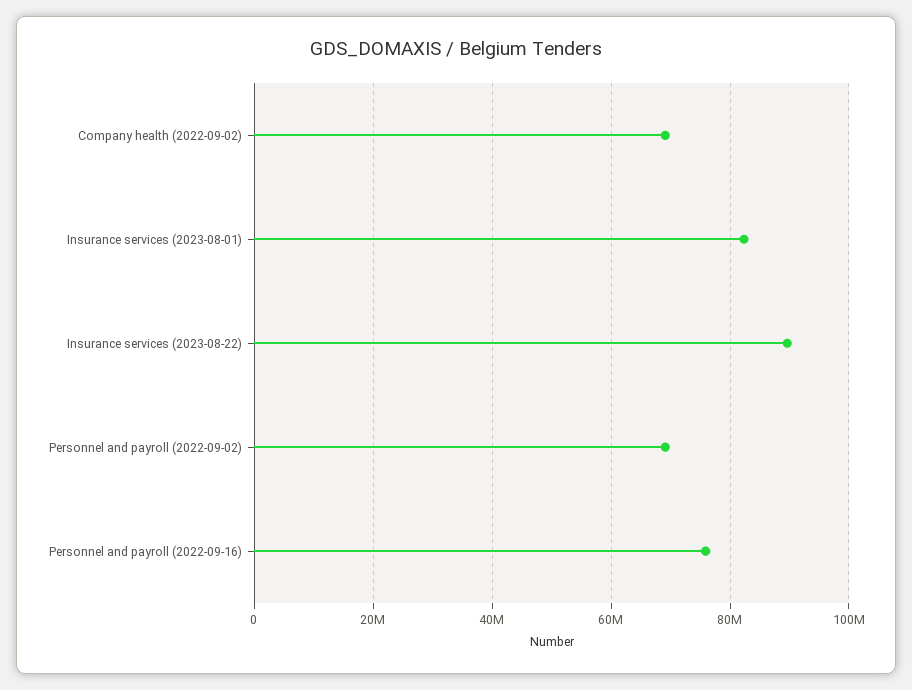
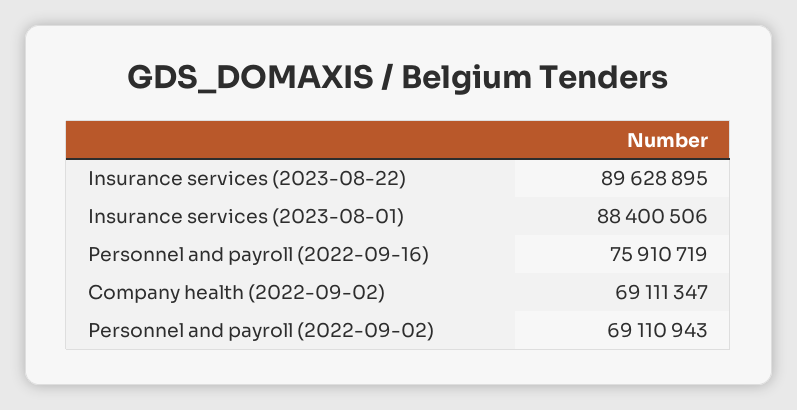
  {
    "Company health (2022-09-02)": 69111347,
-   "Insurance services (2023-08-01)": 82000000,
+   "Insurance services (2023-08-01)": 88400506,
    "Insurance services (2023-08-22)": 89628895,
    "Personnel and payroll (2022-09-02)": 69110943,
    "Personnel and payroll (2022-09-16)": 75910719
  }

